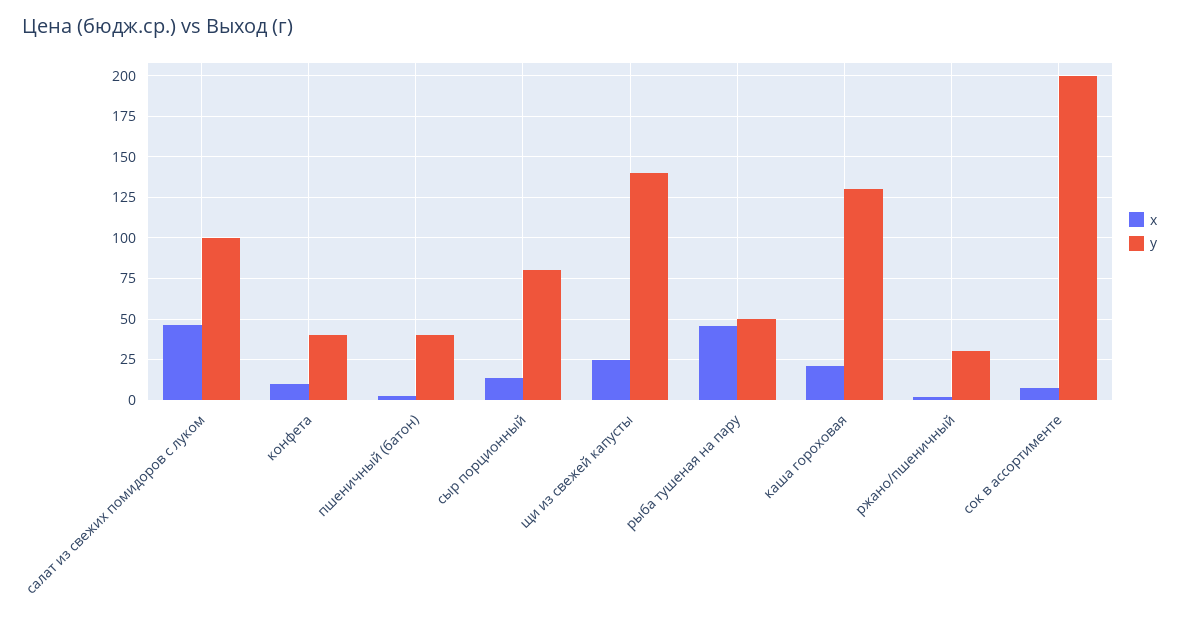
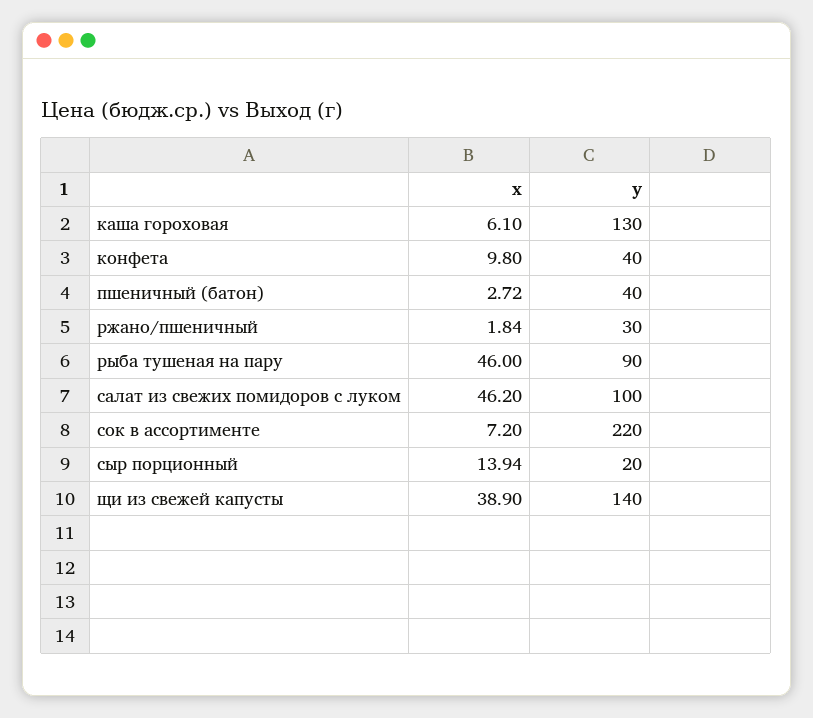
  {
    "x": {
      "салат из свежих помидоров с луком": 46.2,
      "конфета": 9.8,
      "пшеничный (батон)": 2.72,
      "сыр порционный": 13.94,
-     "щи из свежей капусты": 25,
+     "щи из свежей капусты": 38.9,
      "рыба тушеная на пару": 46,
-     "каша гороховая": 20,
+     "каша гороховая": 6.1,
      "ржано/пшеничный": 1.84,
      "сок в ассортименте": 7.2
    },
    "y": {
      "салат из свежих помидоров с луком": 100,
      "конфета": 40,
      "пшеничный (батон)": 40,
-     "сыр порционный": 80,
+     "сыр порционный": 20,
      "щи из свежей капусты": 140,
-     "рыба тушеная на пару": 50,
+     "рыба тушеная на пару": 90,
      "каша гороховая": 130,
      "ржано/пшеничный": 30,
-     "сок в ассортименте": 200
+     "сок в ассортименте": 220
    }
  }

